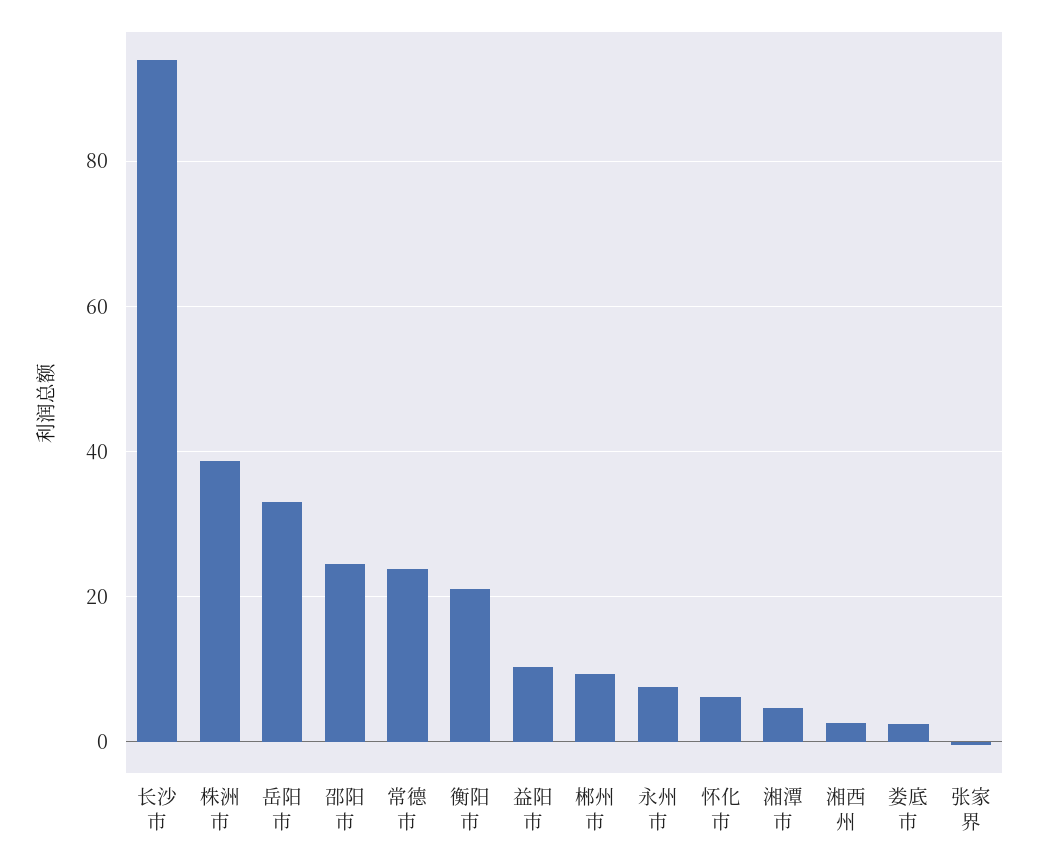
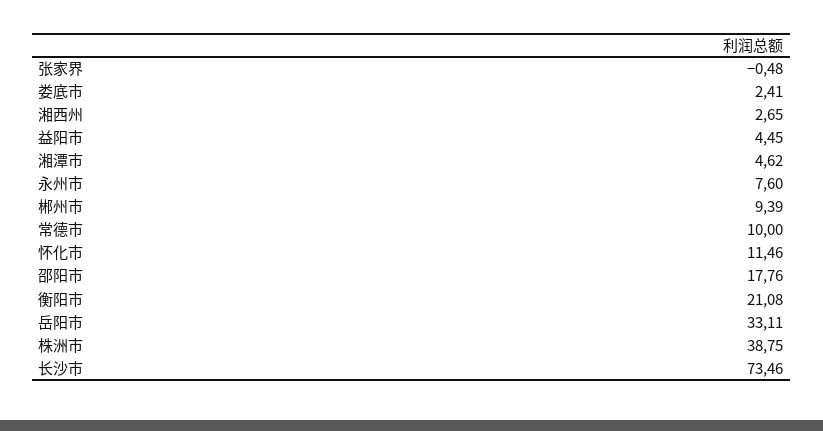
  {
-   "长沙市": 94,
+   "长沙市": 73.46,
    "株洲市": 38.75,
    "岳阳市": 33.11,
-   "邵阳市": 24,
+   "邵阳市": 17.76,
-   "常德市": 24,
+   "常德市": 10,
    "衡阳市": 21.08,
-   "益阳市": 10,
+   "益阳市": 4.45,
    "郴州市": 9.39,
    "永州市": 7.6,
-   "怀化市": 6,
+   "怀化市": 11.46,
    "湘潭市": 4.62,
    "湘西州": 2.65,
    "娄底市": 2.41,
    "张家界": -0.48
  }

